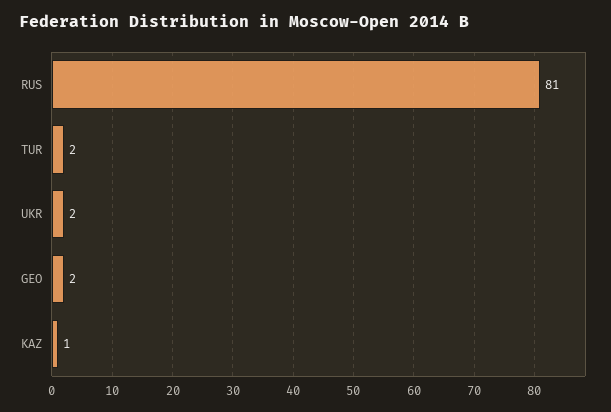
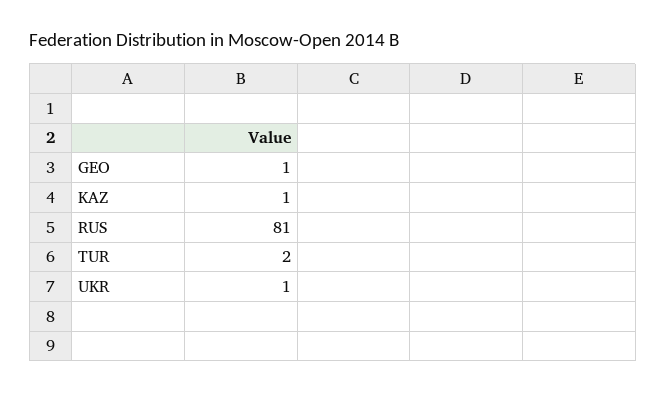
  {
    "RUS": 81,
    "TUR": 2,
-   "UKR": 2,
+   "UKR": 1,
-   "GEO": 2,
+   "GEO": 1,
    "KAZ": 1
  }

